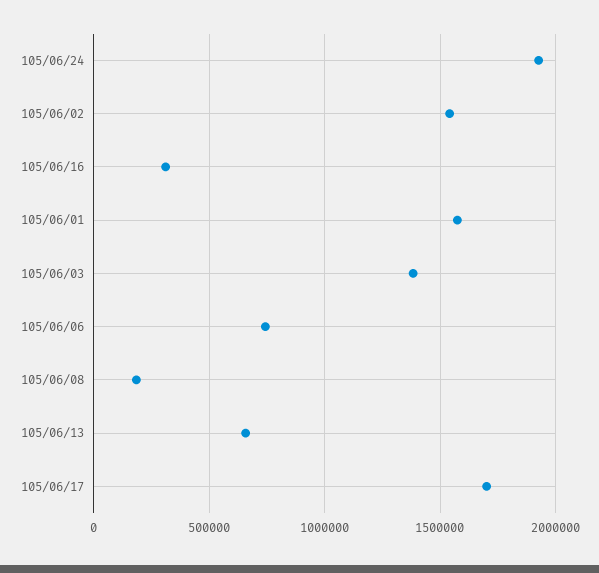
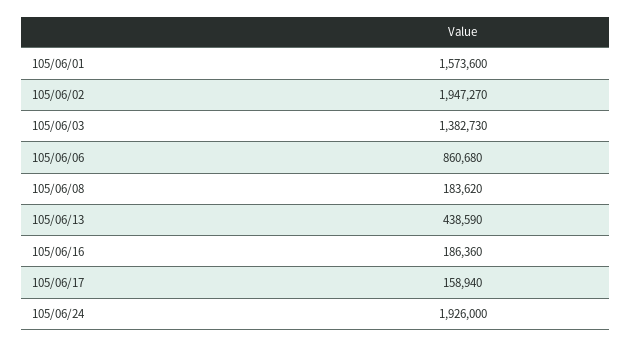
  {
    "105/06/24": 1926000,
-   "105/06/02": 1550000,
+   "105/06/02": 1947270,
-   "105/06/16": 300000,
+   "105/06/16": 186360,
    "105/06/01": 1573600,
    "105/06/03": 1382730,
-   "105/06/06": 750000,
+   "105/06/06": 860680,
    "105/06/08": 183620,
-   "105/06/13": 650000,
+   "105/06/13": 438590,
-   "105/06/17": 1700000
+   "105/06/17": 158940
  }

